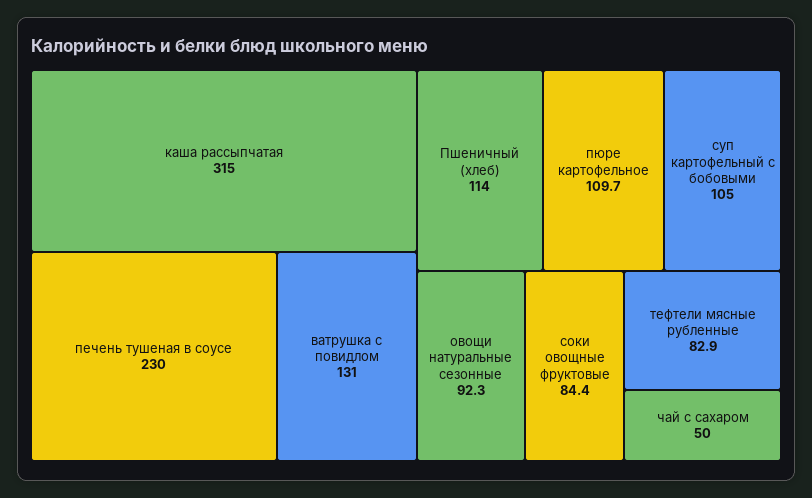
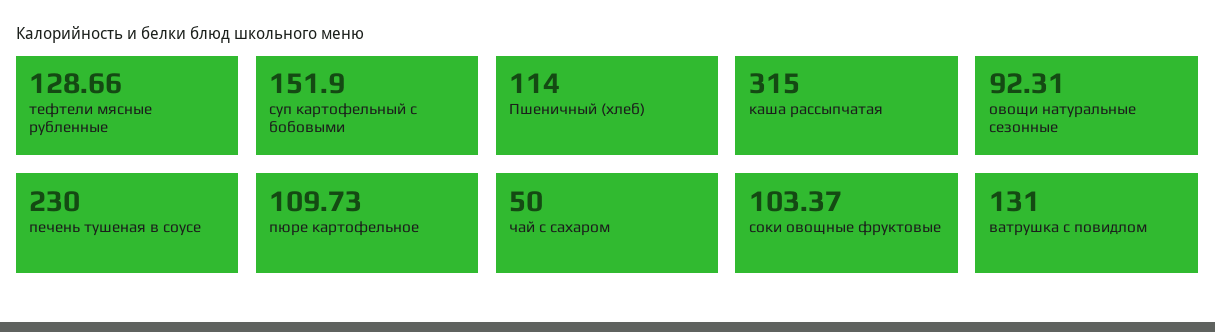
  {
    "каша рассыпчатая": 315,
    "печень тушеная в соусе": 230,
    "ватрушка с повидлом": 131,
    "Пшеничный (хлеб)": 114,
    "пюре картофельное": 109.73,
-   "суп картофельный с бобовыми": 105,
+   "суп картофельный с бобовыми": 151.9,
    "овощи натуральные сезонные": 92.31,
-   "соки овощные фруктовые": 84.4,
+   "соки овощные фруктовые": 103.37,
-   "тефтели мясные рубленные": 82.9,
+   "тефтели мясные рубленные": 128.66,
    "чай с сахаром": 50
  }

